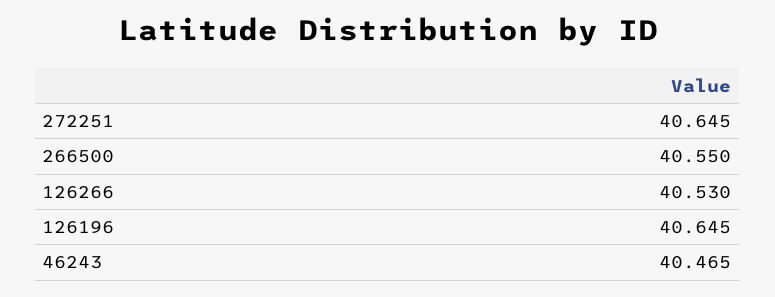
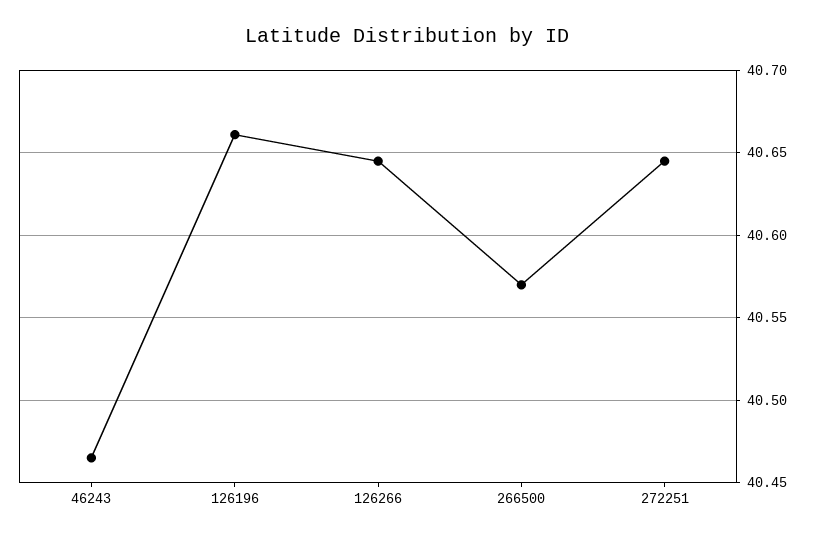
  {
    "272251": 40.645,
-   "266500": 40.55,
+   "266500": 40.57,
-   "126266": 40.53,
+   "126266": 40.645,
-   "126196": 40.645,
+   "126196": 40.66,
    "46243": 40.465
  }

